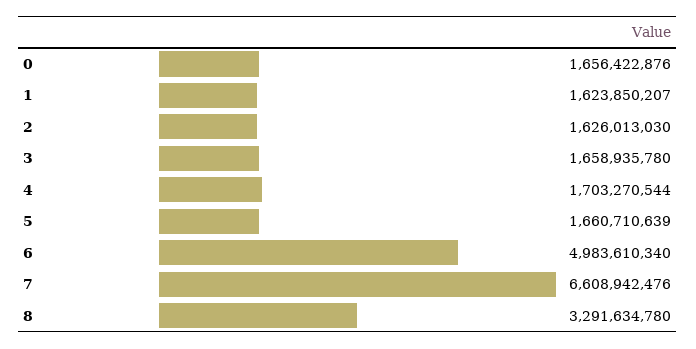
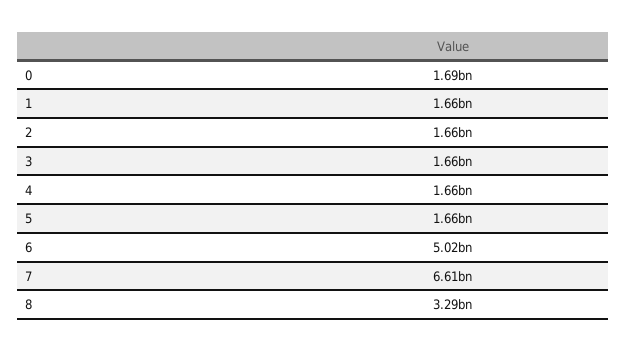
  {
-   "0": 1656422876,
+   "0": 1690000000,
-   "1": 1623850207,
+   "1": 1660000000,
-   "2": 1626013030,
+   "2": 1660000000,
    "3": 1658935780,
-   "4": 1703270544,
+   "4": 1660000000,
    "5": 1660710639,
-   "6": 4983610340,
+   "6": 5020000000,
    "7": 6608942476,
    "8": 3291634780
  }

